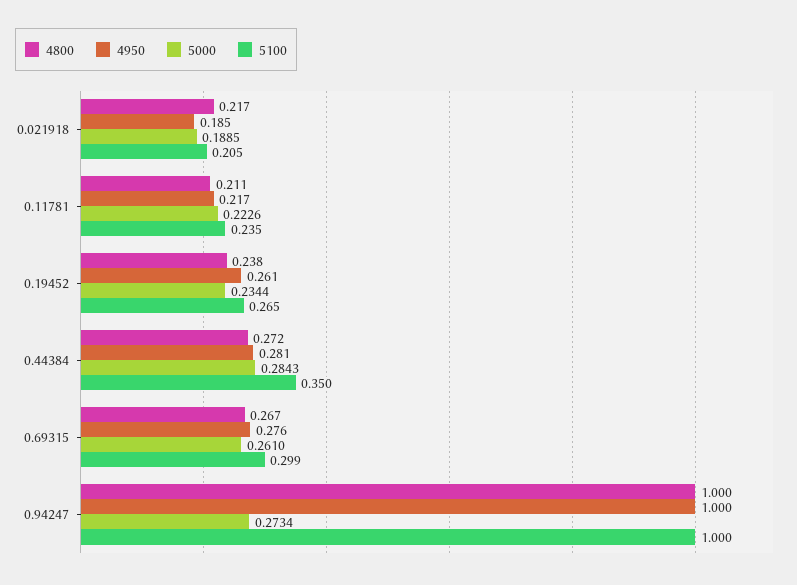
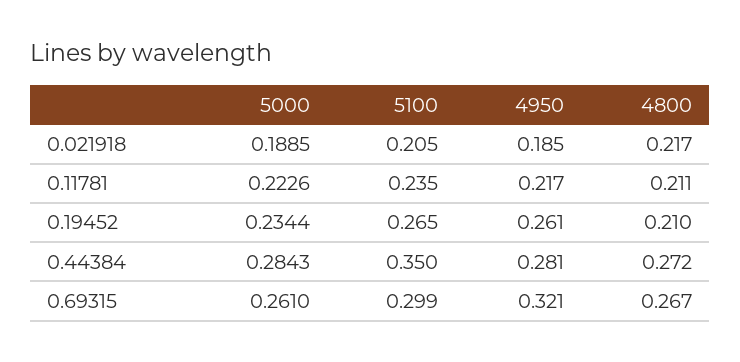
  {
    "4800": {
      "0.021918": 0.217,
      "0.11781": 0.211,
-     "0.19452": 0.238,
+     "0.19452": 0.21,
      "0.44384": 0.272,
-     "0.69315": 0.267,
+     "0.69315": 0.267
-     "0.94247": 1
    },
    "4950": {
      "0.021918": 0.185,
      "0.11781": 0.217,
      "0.19452": 0.261,
      "0.44384": 0.281,
-     "0.69315": 0.276,
+     "0.69315": 0.321
-     "0.94247": 1
    },
    "5000": {
      "0.021918": 0.1885,
      "0.11781": 0.2226,
      "0.19452": 0.2344,
      "0.44384": 0.2843,
-     "0.69315": 0.261,
+     "0.69315": 0.261
-     "0.94247": 0.2734
    },
    "5100": {
      "0.021918": 0.205,
      "0.11781": 0.235,
      "0.19452": 0.265,
      "0.44384": 0.35,
-     "0.69315": 0.299,
+     "0.69315": 0.299
-     "0.94247": 1
    }
  }

